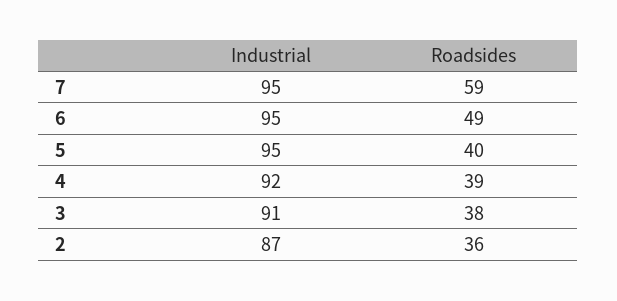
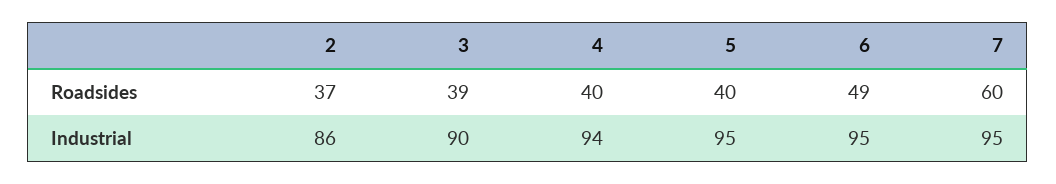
  {
    "Industrial": {
      "7": 95,
      "6": 95,
      "5": 95,
-     "4": 92,
+     "4": 94,
-     "3": 91,
+     "3": 90,
-     "2": 87
+     "2": 86
    },
    "Roadsides": {
-     "7": 59,
+     "7": 60,
      "6": 49,
      "5": 40,
-     "4": 39,
+     "4": 40,
-     "3": 38,
+     "3": 39,
-     "2": 36
+     "2": 37
    }
  }

